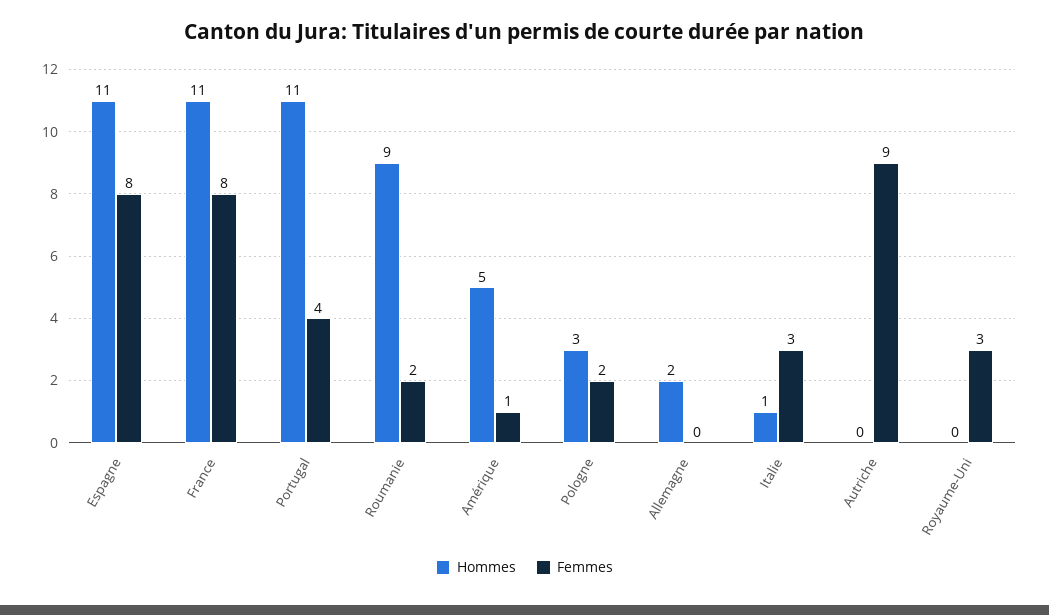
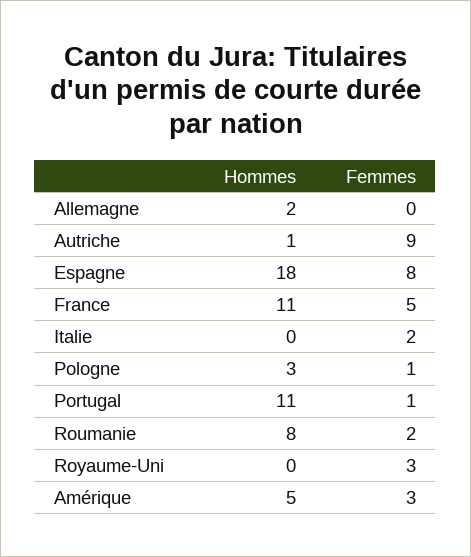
  {
    "Hommes": {
-     "Espagne": 11,
+     "Espagne": 18,
      "France": 11,
      "Portugal": 11,
-     "Roumanie": 9,
+     "Roumanie": 8,
      "Amérique": 5,
      "Pologne": 3,
      "Allemagne": 2,
-     "Italie": 1,
+     "Italie": 0,
-     "Autriche": 0,
+     "Autriche": 1,
      "Royaume-Uni": 0
    },
    "Femmes": {
      "Espagne": 8,
-     "France": 8,
+     "France": 5,
-     "Portugal": 4,
+     "Portugal": 1,
      "Roumanie": 2,
-     "Amérique": 1,
+     "Amérique": 3,
-     "Pologne": 2,
+     "Pologne": 1,
      "Allemagne": 0,
-     "Italie": 3,
+     "Italie": 2,
      "Autriche": 9,
      "Royaume-Uni": 3
    }
  }

